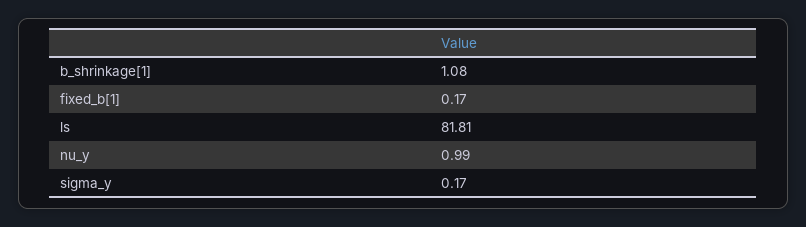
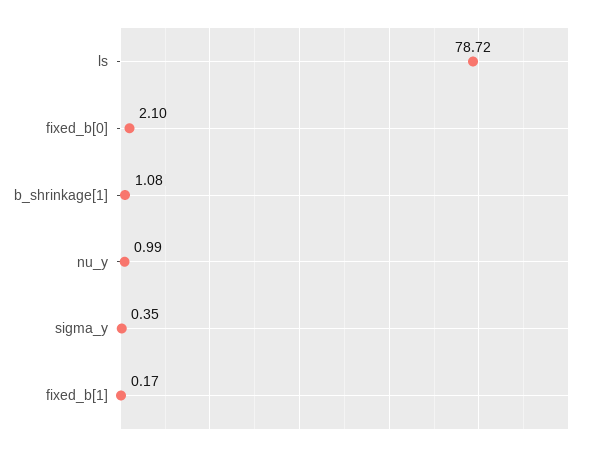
  {
    "b_shrinkage[1]": 1.08,
    "fixed_b[1]": 0.17,
-   "ls": 81.81,
+   "ls": 78.72,
    "nu_y": 0.99,
-   "sigma_y": 0.17
+   "sigma_y": 0.35,
+   "fixed_b[0]": 2.1
  }

